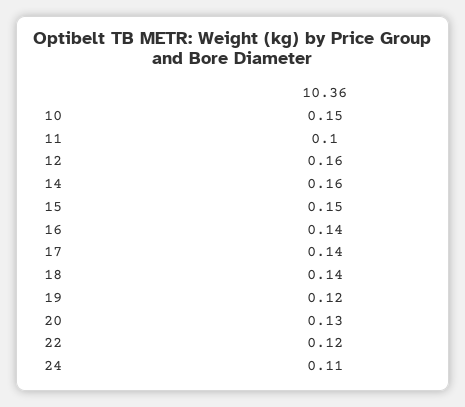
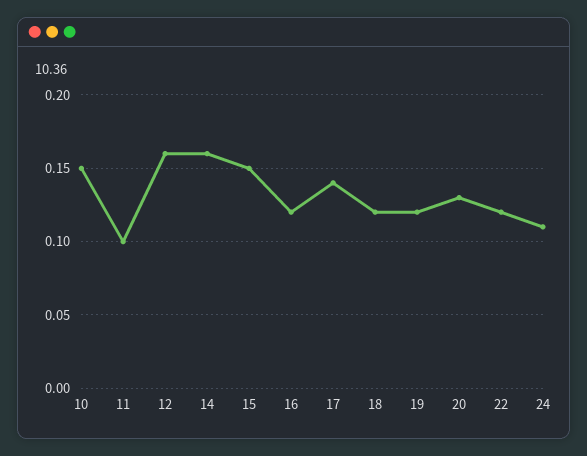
  {
    "10": 0.15,
    "11": 0.1,
    "12": 0.16,
    "14": 0.16,
    "15": 0.15,
-   "16": 0.14,
+   "16": 0.12,
    "17": 0.14,
-   "18": 0.14,
+   "18": 0.12,
    "19": 0.12,
    "20": 0.13,
    "22": 0.12,
    "24": 0.11
  }

